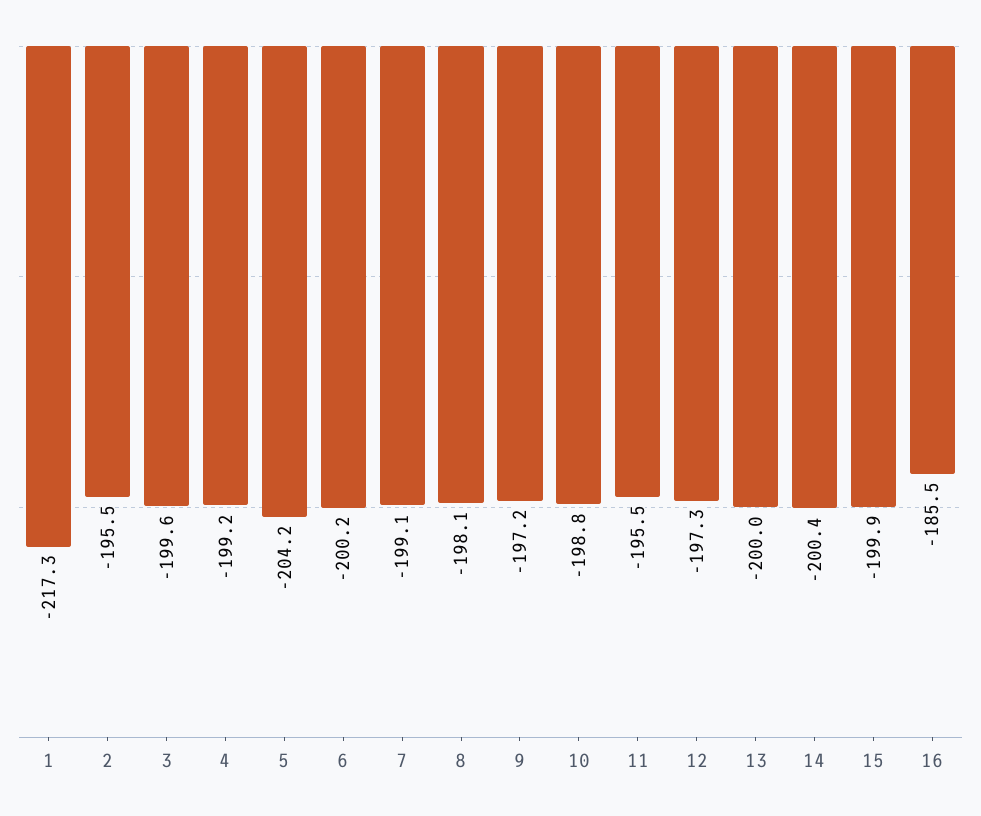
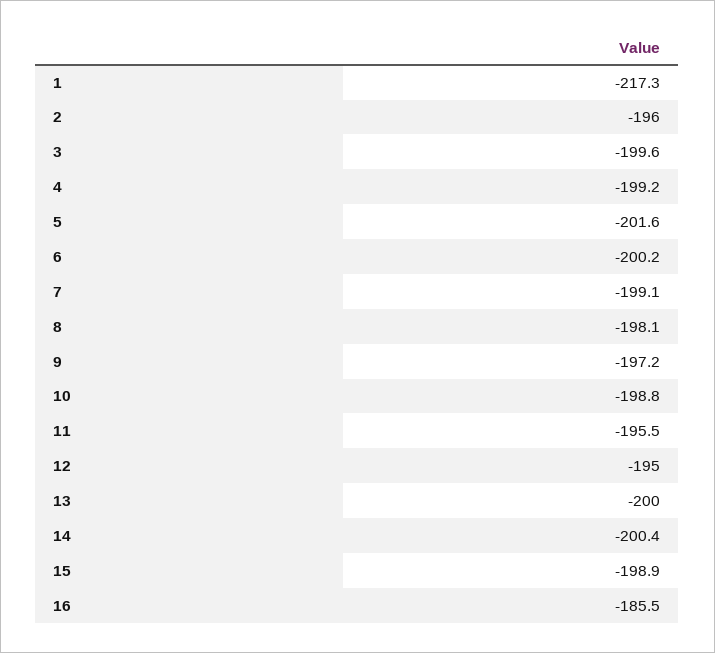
  {
    "1": -217.3,
-   "2": -195.5,
+   "2": -196,
    "3": -199.6,
    "4": -199.2,
-   "5": -204.2,
+   "5": -201.6,
    "6": -200.2,
    "7": -199.1,
    "8": -198.1,
    "9": -197.2,
    "10": -198.8,
    "11": -195.5,
-   "12": -197.3,
+   "12": -195,
    "13": -200,
    "14": -200.4,
-   "15": -199.9,
+   "15": -198.9,
    "16": -185.5
  }

